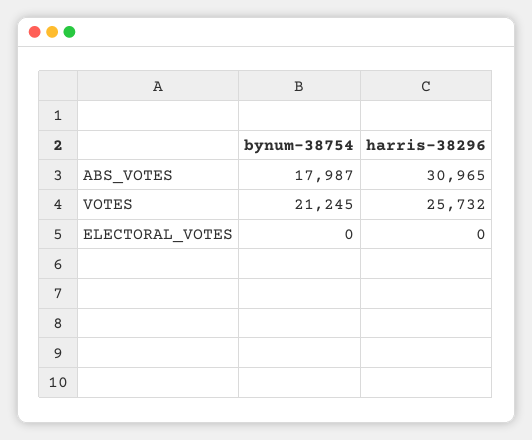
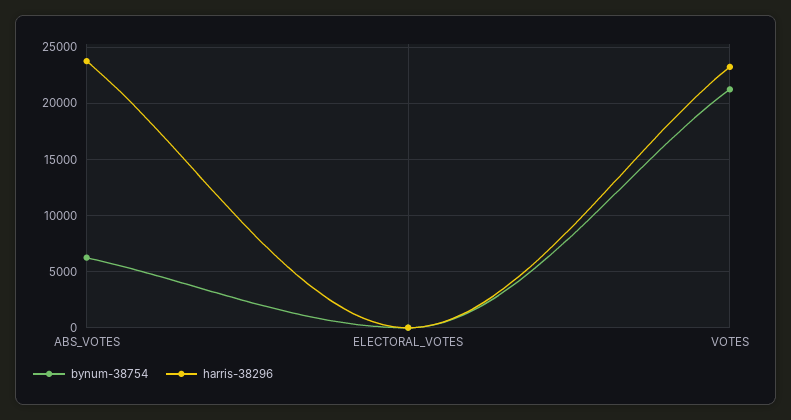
  {
    "bynum-38754": {
-     "ABS_VOTES": 17987,
+     "ABS_VOTES": 6000,
      "VOTES": 21245,
      "ELECTORAL_VOTES": 0
    },
    "harris-38296": {
-     "ABS_VOTES": 30965,
+     "ABS_VOTES": 24000,
-     "VOTES": 25732,
+     "VOTES": 23000,
      "ELECTORAL_VOTES": 0
    }
  }

